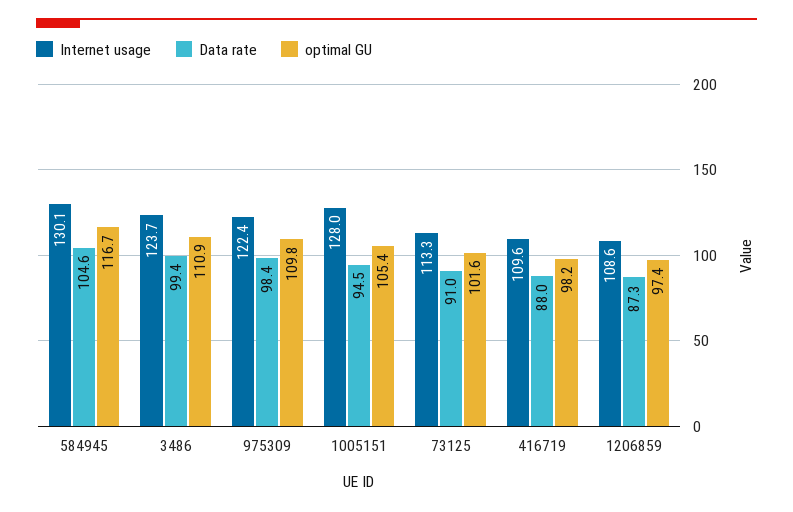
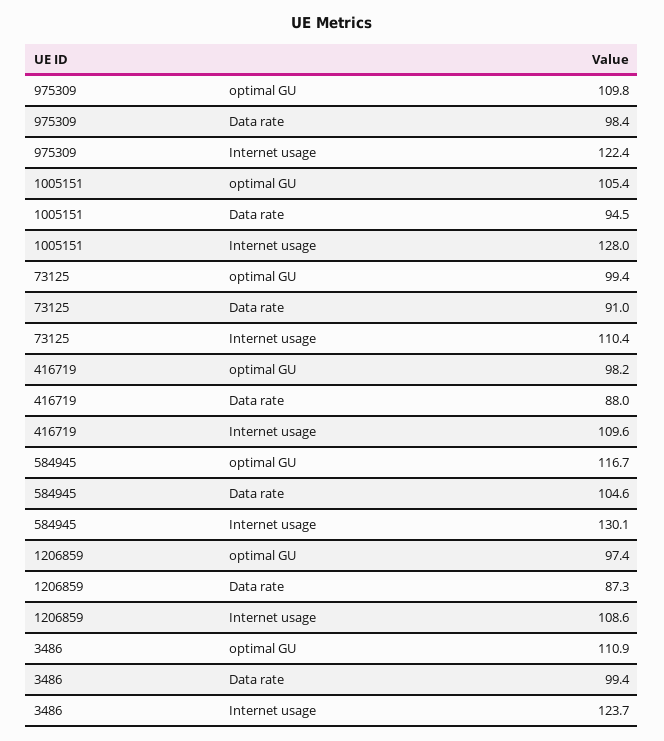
  {
    "Internet usage": {
      "584945": 130.1,
      "3486": 123.7,
      "975309": 122.4,
      "1005151": 128,
-     "73125": 113.3,
+     "73125": 110.4,
      "416719": 109.6,
      "1206859": 108.6
    },
    "Data rate": {
      "584945": 104.6,
      "3486": 99.4,
      "975309": 98.4,
      "1005151": 94.5,
      "73125": 91,
      "416719": 88,
      "1206859": 87.3
    },
    "optimal GU": {
      "584945": 116.7,
      "3486": 110.9,
      "975309": 109.8,
      "1005151": 105.4,
-     "73125": 101.6,
+     "73125": 99.4,
      "416719": 98.2,
      "1206859": 97.4
    }
  }

